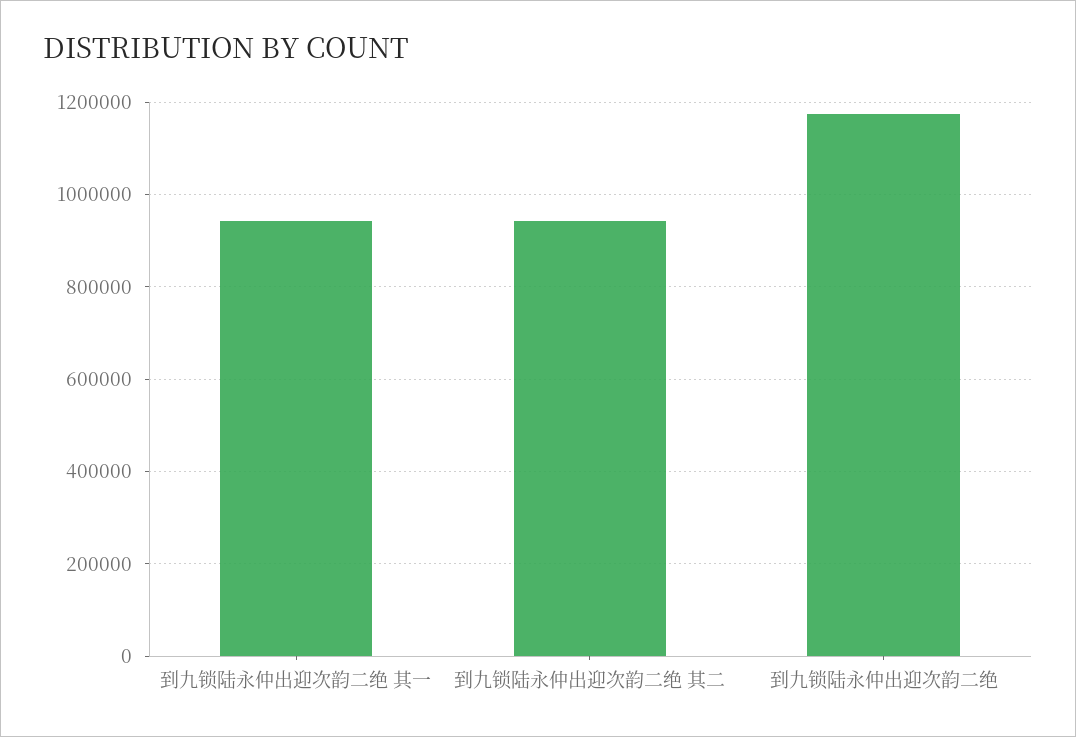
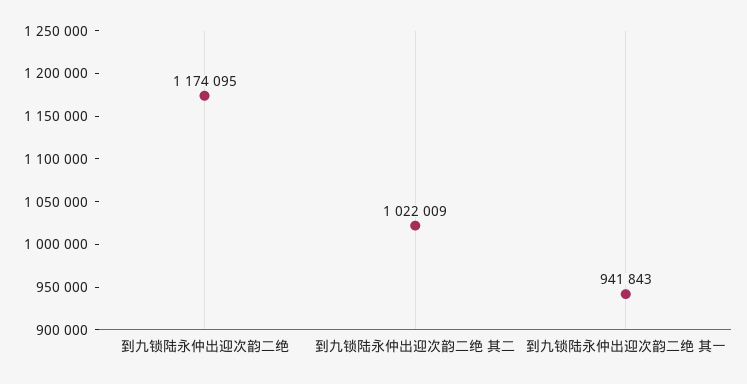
  {
    "到九锁陆永仲出迎次韵二绝 其一": 941843,
-   "到九锁陆永仲出迎次韵二绝 其二": 940000,
+   "到九锁陆永仲出迎次韵二绝 其二": 1022009,
    "到九锁陆永仲出迎次韵二绝": 1174095
  }

